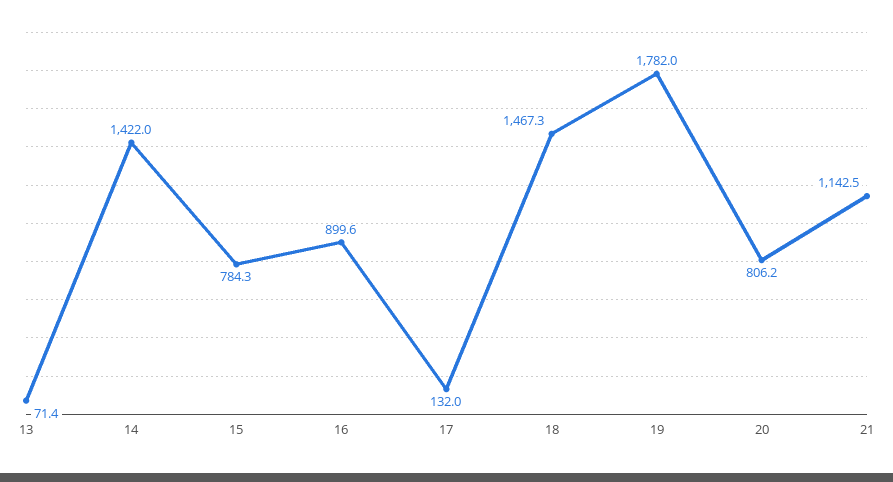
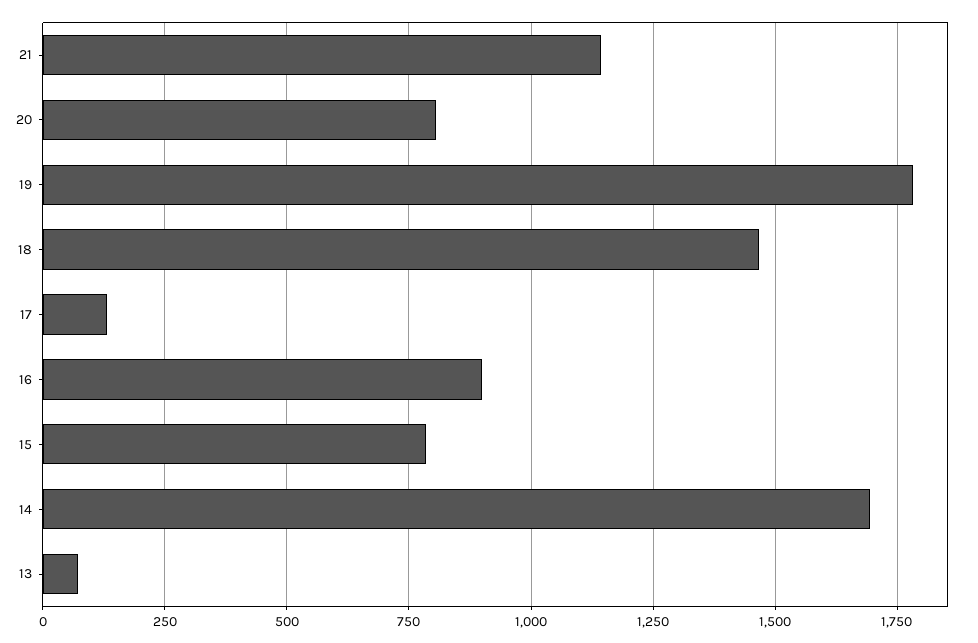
  {
    "13": 71.4,
-   "14": 1422,
+   "14": 1700,
    "15": 784.3,
    "16": 899.6,
    "17": 132,
    "18": 1467.3,
    "19": 1782,
    "20": 806.2,
    "21": 1142.5
  }

